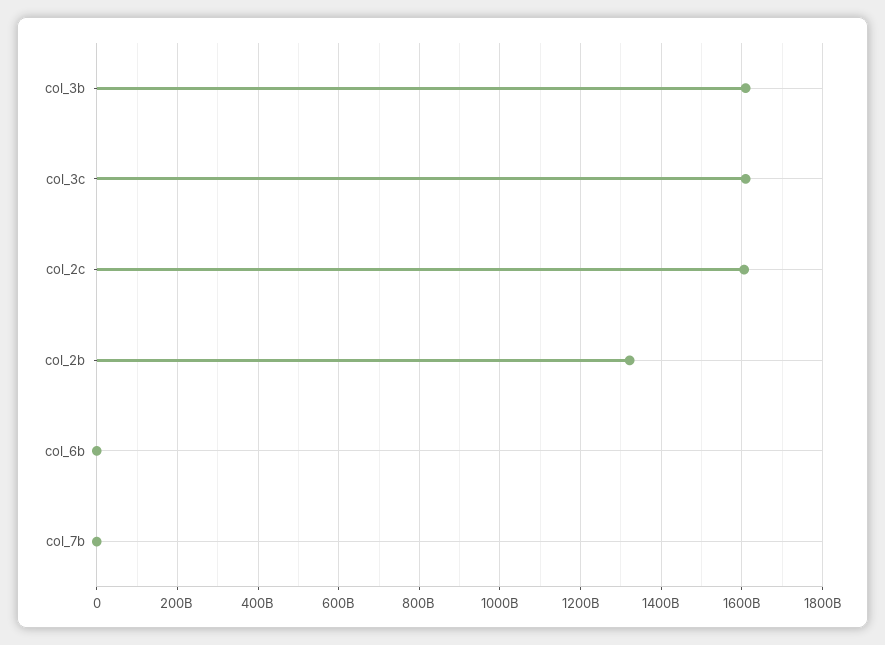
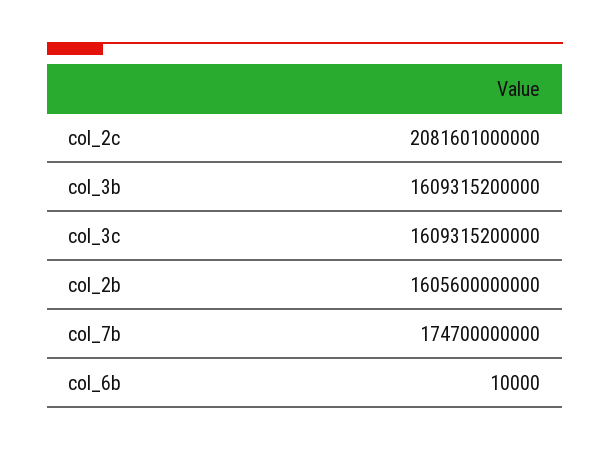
  {
    "col_3b": 1609315200000,
    "col_3c": 1609315200000,
-   "col_2c": 1600000000000,
+   "col_2c": 2081601000000,
-   "col_2b": 1320000000000,
+   "col_2b": 1605600000000,
    "col_6b": 10000,
-   "col_7b": 0
+   "col_7b": 174700000000
  }

